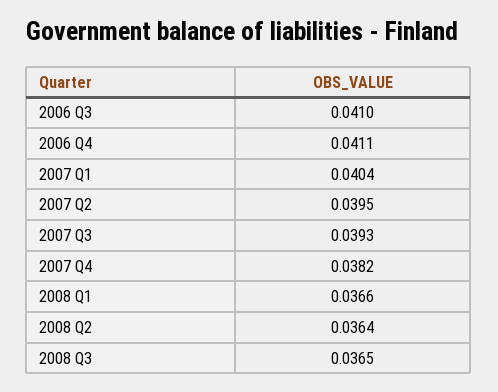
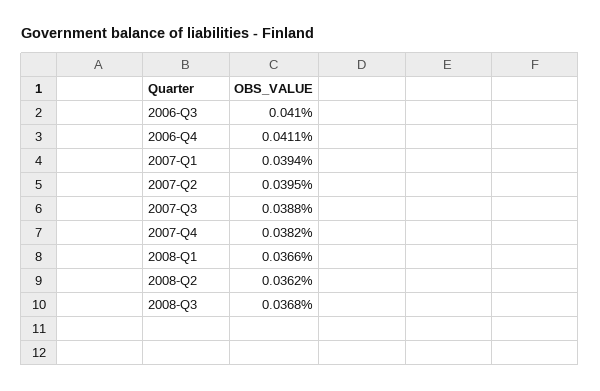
  {
    "2006 Q3": 0.041,
    "2006 Q4": 0.0411,
-   "2007 Q1": 0.0404,
+   "2007 Q1": 0.0394,
    "2007 Q2": 0.0395,
-   "2007 Q3": 0.0393,
+   "2007 Q3": 0.0388,
    "2007 Q4": 0.0382,
    "2008 Q1": 0.0366,
-   "2008 Q2": 0.0364,
+   "2008 Q2": 0.0362,
-   "2008 Q3": 0.0365
+   "2008 Q3": 0.0368
  }

